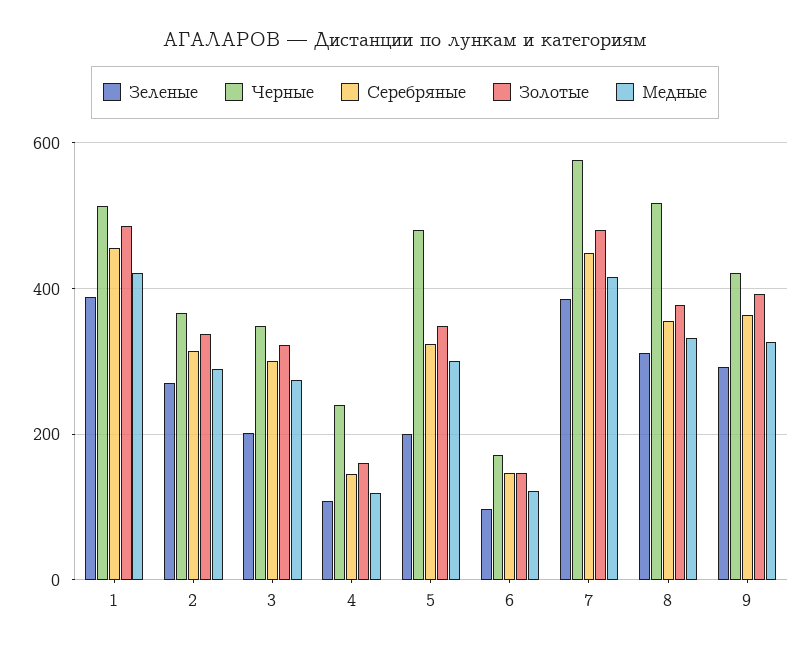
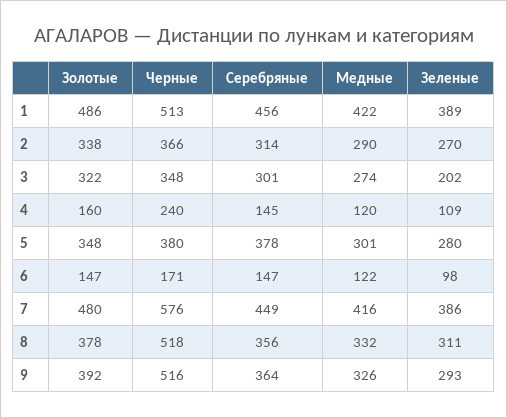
  {
    "Зеленые": {
      "1": 389,
      "2": 270,
      "3": 202,
      "4": 109,
-     "5": 200,
+     "5": 280,
      "6": 98,
      "7": 386,
      "8": 311,
      "9": 293
    },
    "Черные": {
      "1": 513,
      "2": 366,
      "3": 348,
      "4": 240,
-     "5": 480,
+     "5": 380,
      "6": 171,
      "7": 576,
      "8": 518,
-     "9": 420
+     "9": 516
    },
    "Серебряные": {
      "1": 456,
      "2": 314,
      "3": 301,
      "4": 145,
-     "5": 320,
+     "5": 378,
      "6": 147,
      "7": 449,
      "8": 356,
      "9": 364
    },
    "Золотые": {
      "1": 486,
      "2": 338,
      "3": 322,
      "4": 160,
      "5": 348,
      "6": 147,
      "7": 480,
      "8": 378,
      "9": 392
    },
    "Медные": {
      "1": 422,
      "2": 290,
      "3": 274,
      "4": 120,
      "5": 301,
      "6": 122,
      "7": 416,
      "8": 332,
      "9": 326
    }
  }

